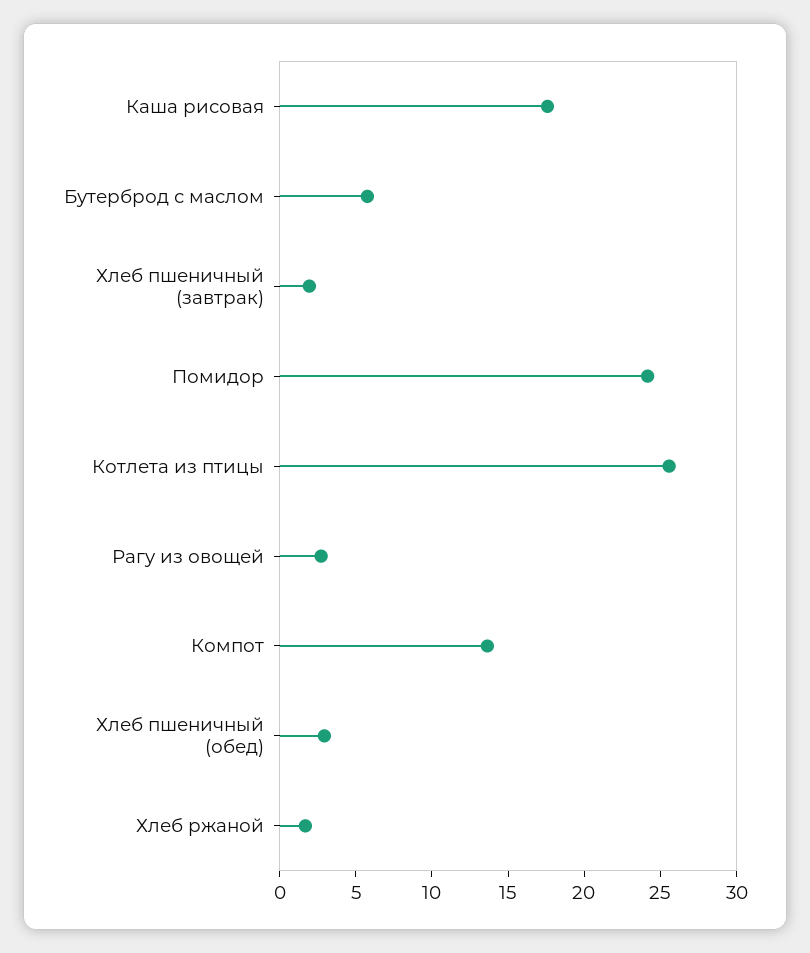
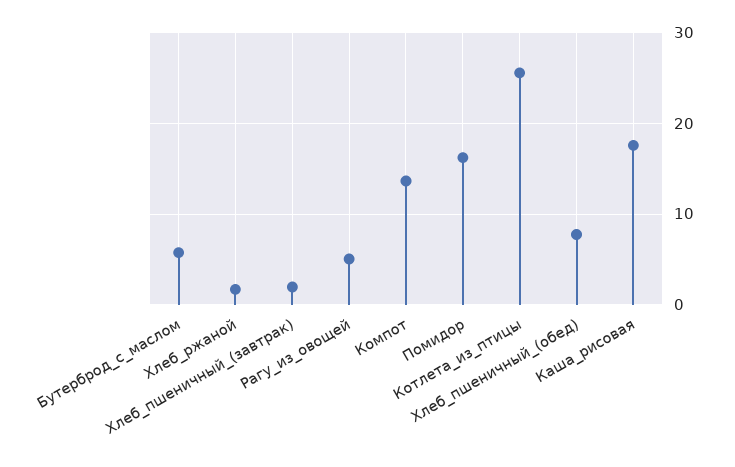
  {
    "Каша рисовая": 18,
    "Бутерброд с маслом": 6,
    "Хлеб пшеничный (завтрак)": 2,
-   "Помидор": 24,
+   "Помидор": 16,
    "Котлета из птицы": 26,
-   "Рагу из овощей": 3,
+   "Рагу из овощей": 5,
    "Компот": 14,
-   "Хлеб пшеничный (обед)": 3,
+   "Хлеб пшеничный (обед)": 8,
    "Хлеб ржаной": 2
  }

